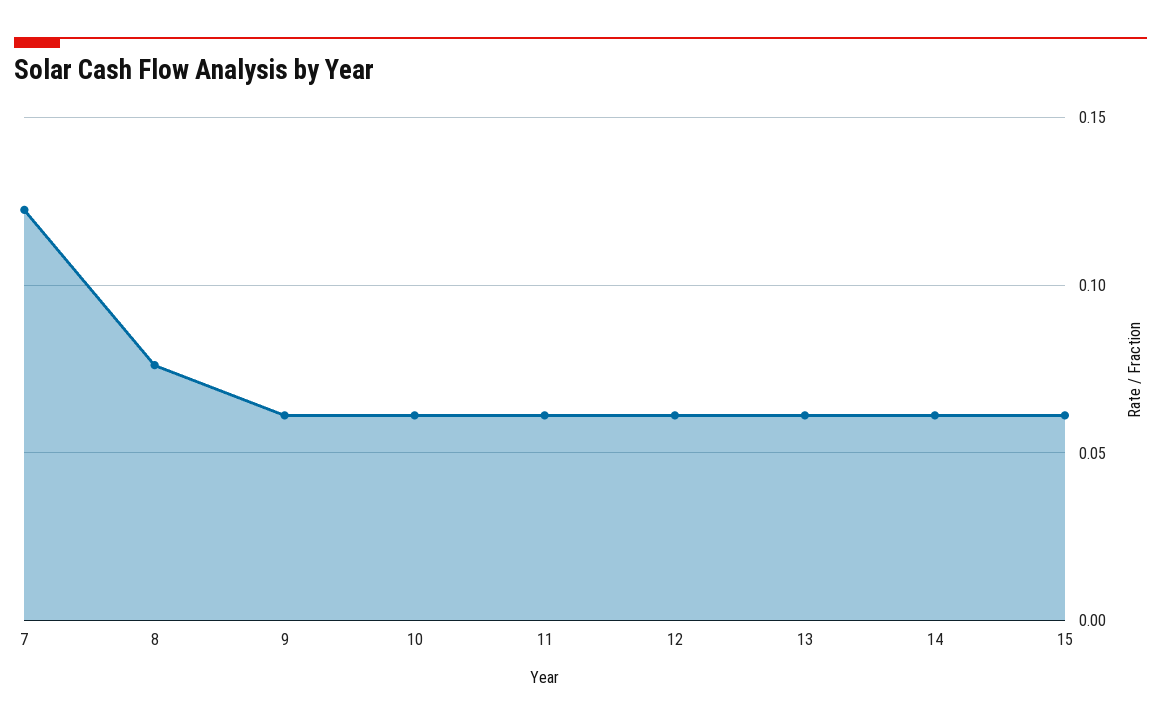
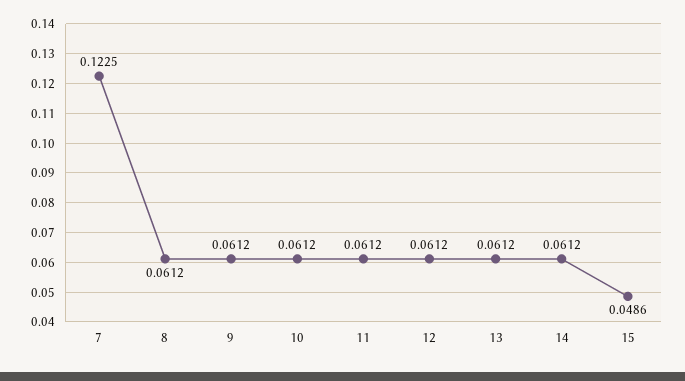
  {
    "7": 0.1225,
-   "8": 0.075,
+   "8": 0.0612,
    "9": 0.0612,
    "10": 0.0612,
    "11": 0.0612,
    "12": 0.0612,
    "13": 0.0612,
    "14": 0.0612,
-   "15": 0.06
+   "15": 0.0486
  }

